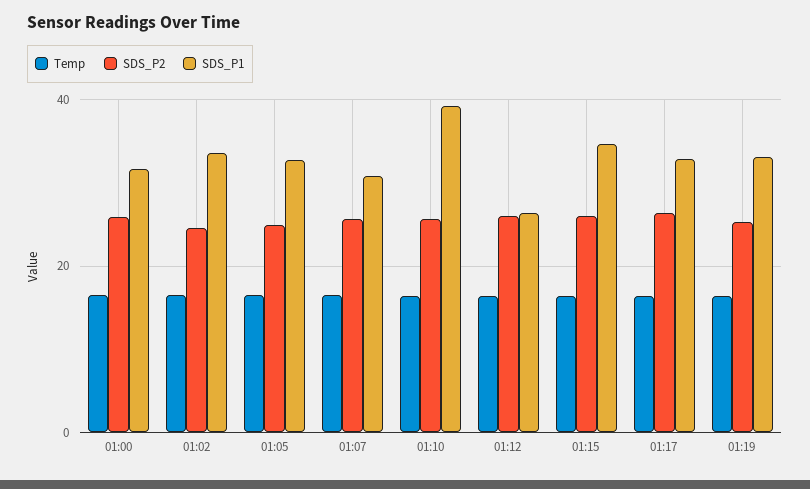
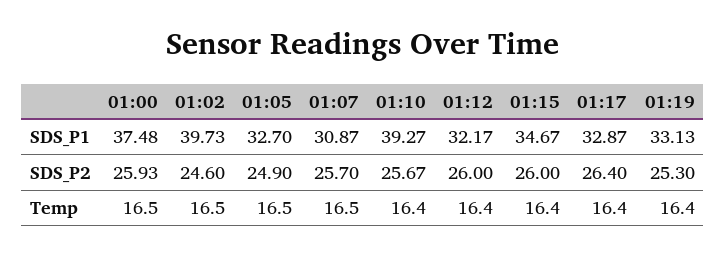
  {
    "Temp": {
      "01:00": 16.5,
      "01:02": 16.5,
      "01:05": 16.5,
      "01:07": 16.5,
      "01:10": 16.4,
      "01:12": 16.4,
      "01:15": 16.4,
      "01:17": 16.4,
      "01:19": 16.4
    },
    "SDS_P2": {
      "01:00": 25.93,
      "01:02": 24.6,
      "01:05": 24.9,
      "01:07": 25.7,
      "01:10": 25.67,
      "01:12": 26,
      "01:15": 26,
      "01:17": 26.4,
      "01:19": 25.3
    },
    "SDS_P1": {
-     "01:00": 32,
+     "01:00": 37.48,
-     "01:02": 34,
+     "01:02": 39.73,
      "01:05": 32.7,
      "01:07": 30.87,
      "01:10": 39.27,
-     "01:12": 26,
+     "01:12": 32.17,
      "01:15": 34.67,
      "01:17": 32.87,
      "01:19": 33.13
    }
  }

